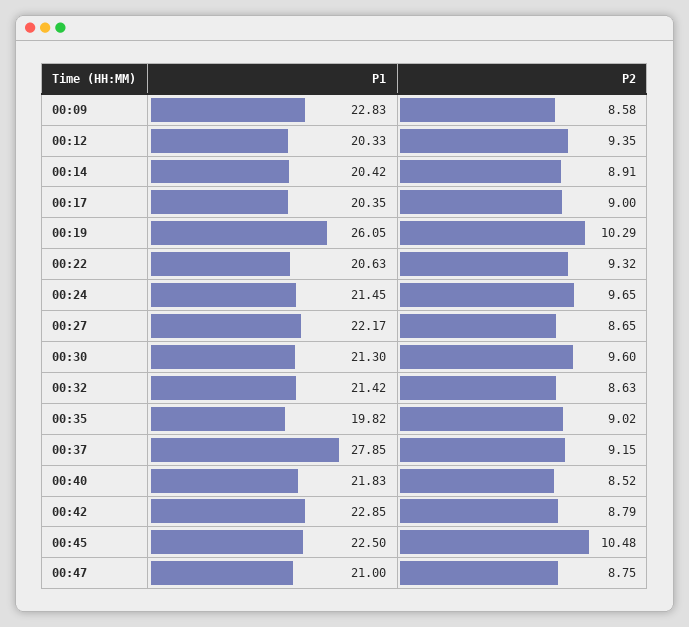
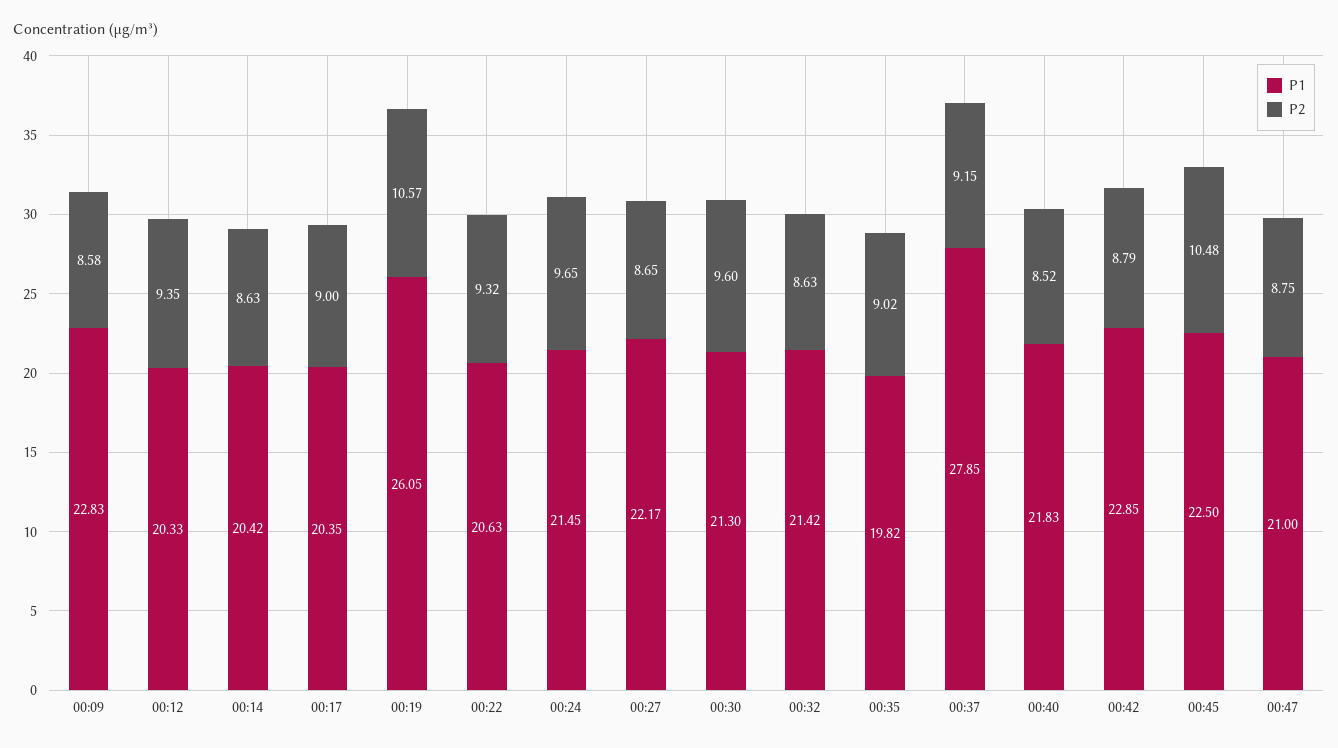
  {
    "P1": {
      "00:09": 22.83,
      "00:12": 20.33,
      "00:14": 20.42,
      "00:17": 20.35,
      "00:19": 26.05,
      "00:22": 20.63,
      "00:24": 21.45,
      "00:27": 22.17,
      "00:30": 21.3,
      "00:32": 21.42,
      "00:35": 19.82,
      "00:37": 27.85,
      "00:40": 21.83,
      "00:42": 22.85,
      "00:45": 22.5,
      "00:47": 21
    },
    "P2": {
      "00:09": 8.58,
      "00:12": 9.35,
-     "00:14": 8.91,
+     "00:14": 8.63,
      "00:17": 9,
-     "00:19": 10.29,
+     "00:19": 10.57,
      "00:22": 9.32,
      "00:24": 9.65,
      "00:27": 8.65,
      "00:30": 9.6,
      "00:32": 8.63,
      "00:35": 9.02,
      "00:37": 9.15,
      "00:40": 8.52,
      "00:42": 8.79,
      "00:45": 10.48,
      "00:47": 8.75
    }
  }

